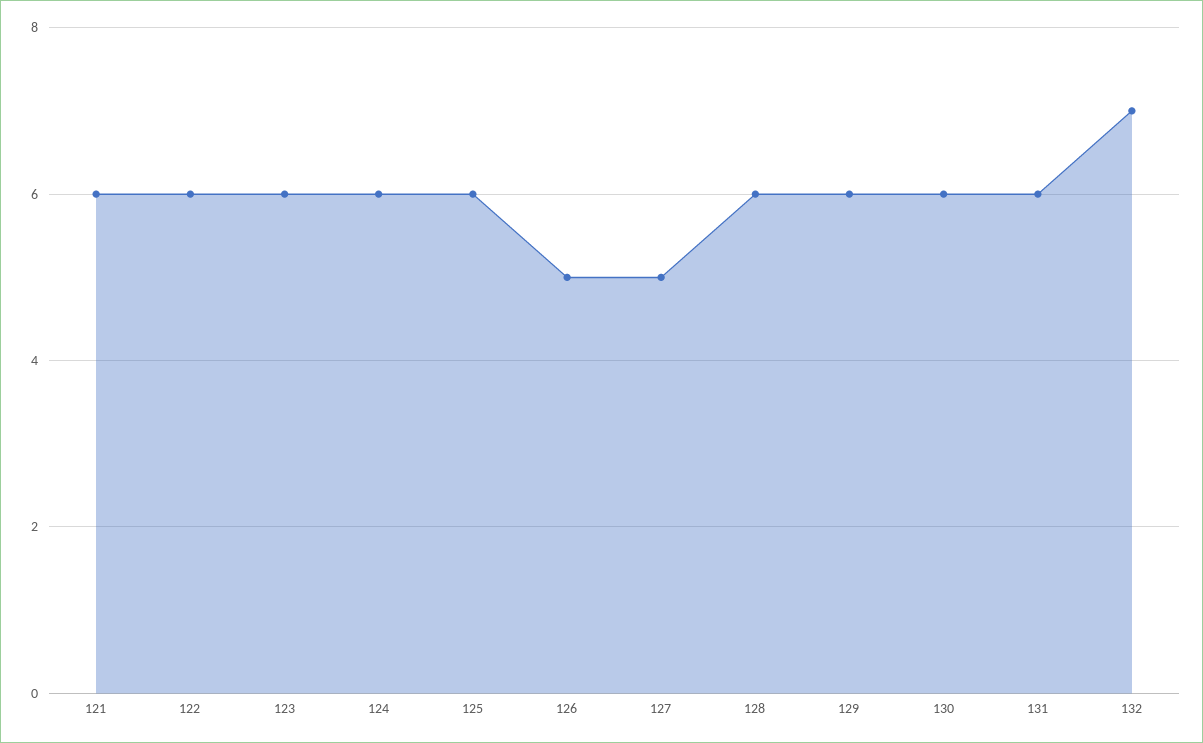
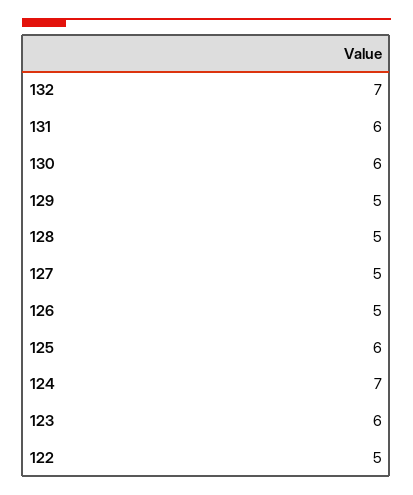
  {
-   "121": 6,
-   "122": 6,
+   "122": 5,
    "123": 6,
-   "124": 6,
+   "124": 7,
    "125": 6,
    "126": 5,
    "127": 5,
-   "128": 6,
+   "128": 5,
-   "129": 6,
+   "129": 5,
    "130": 6,
    "131": 6,
    "132": 7
  }

